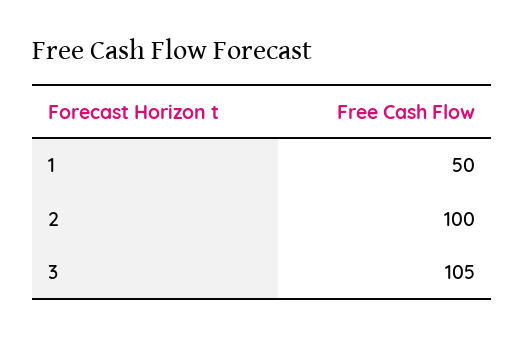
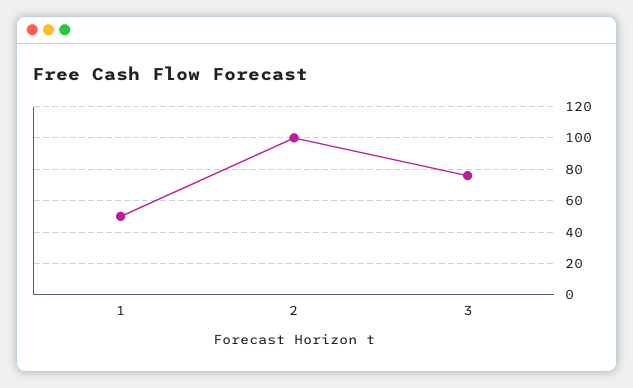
  {
    "1": 50,
    "2": 100,
-   "3": 105
+   "3": 75
  }

